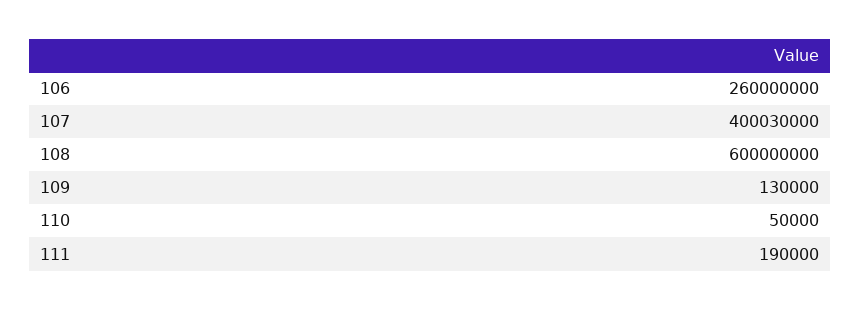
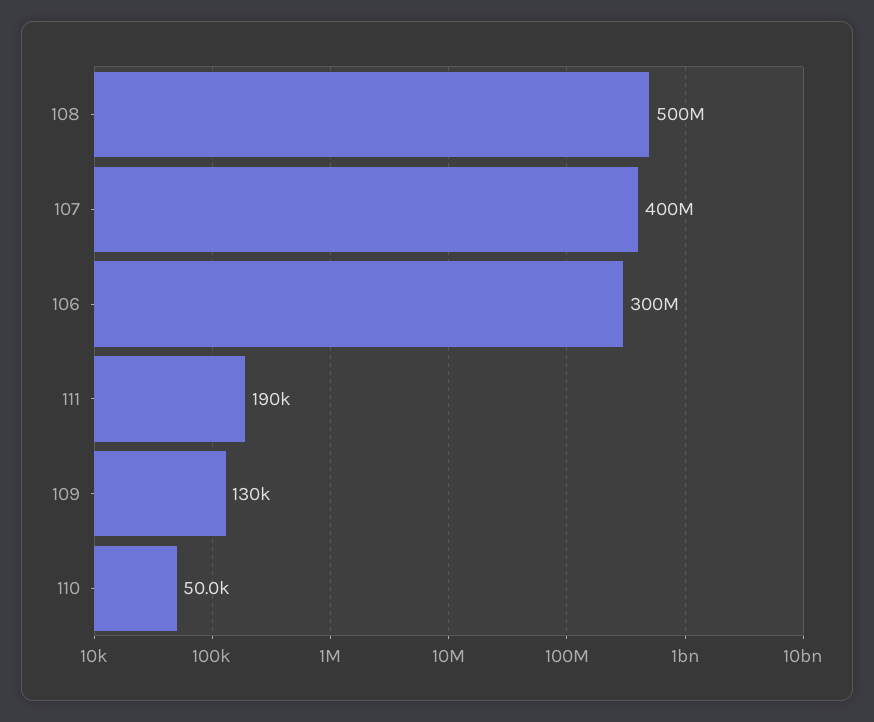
  {
-   "106": 260000000,
+   "106": 300000000,
-   "107": 400030000,
+   "107": 400000000,
-   "108": 600000000,
+   "108": 500000000,
    "109": 130000,
    "110": 50000,
    "111": 190000
  }

